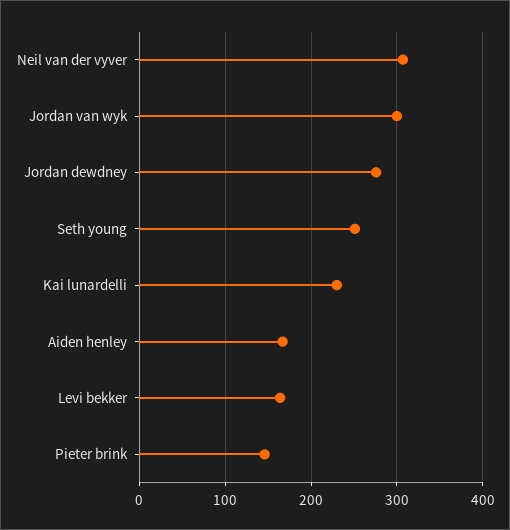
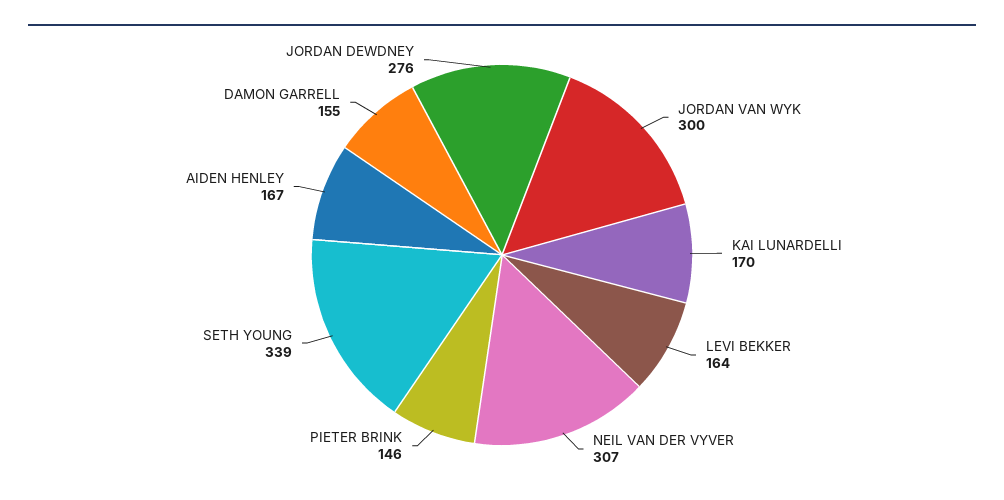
  {
    "Neil van der vyver": 307,
    "Jordan van wyk": 300,
    "Jordan dewdney": 276,
-   "Seth young": 250,
+   "Seth young": 339,
-   "Kai lunardelli": 230,
+   "Kai lunardelli": 170,
    "Aiden henley": 167,
    "Levi bekker": 164,
-   "Pieter brink": 146
+   "Pieter brink": 146,
+   "DAMON GARRELL": 155
  }

